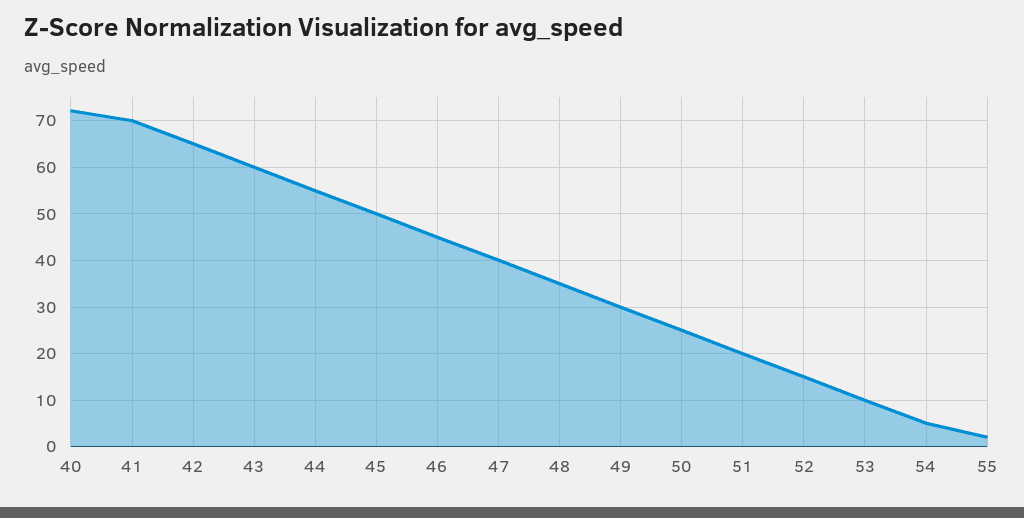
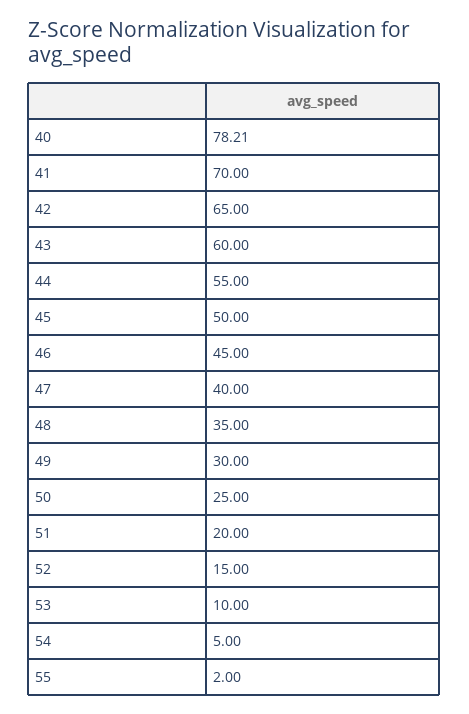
  {
-   "40": 72,
+   "40": 78.21,
    "41": 70,
    "42": 65,
    "43": 60,
    "44": 55,
    "45": 50,
    "46": 45,
    "47": 40,
    "48": 35,
    "49": 30,
    "50": 25,
    "51": 20,
    "52": 15,
    "53": 10,
    "54": 5,
    "55": 2
  }

